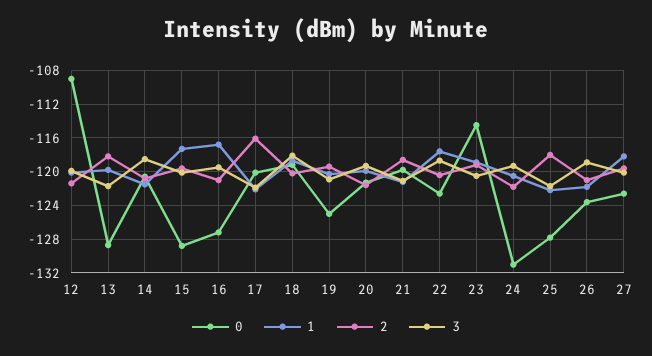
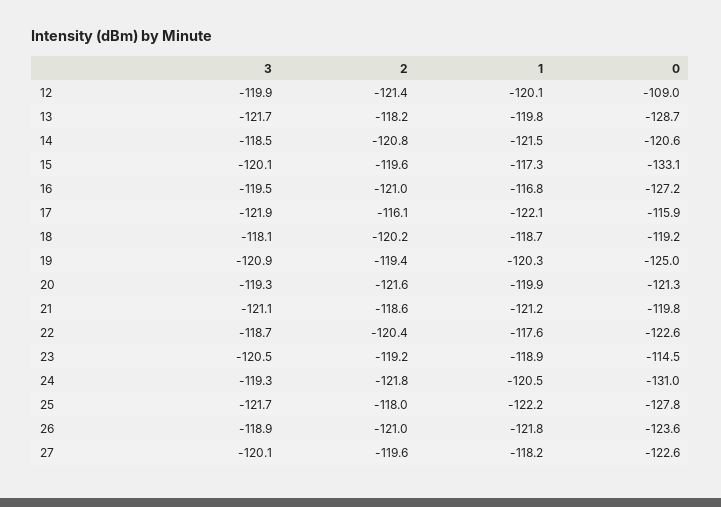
  {
    "0": {
      "12": -109,
      "13": -128.7,
      "14": -120.6,
-     "15": -129,
+     "15": -133.1,
      "16": -127.2,
-     "17": -120,
+     "17": -115.9,
      "18": -119.2,
      "19": -125,
      "20": -121.3,
      "21": -119.8,
      "22": -122.6,
      "23": -114.5,
      "24": -131,
      "25": -127.8,
      "26": -123.6,
      "27": -122.6
    },
    "1": {
      "12": -120.1,
      "13": -119.8,
      "14": -121.5,
      "15": -117.3,
      "16": -116.8,
      "17": -122.1,
      "18": -118.7,
      "19": -120.3,
      "20": -119.9,
      "21": -121.2,
      "22": -117.6,
      "23": -118.9,
      "24": -120.5,
      "25": -122.2,
      "26": -121.8,
      "27": -118.2
    },
    "2": {
      "12": -121.4,
      "13": -118.2,
      "14": -120.8,
      "15": -119.6,
      "16": -121,
      "17": -116.1,
      "18": -120.2,
      "19": -119.4,
      "20": -121.6,
      "21": -118.6,
      "22": -120.4,
      "23": -119.2,
      "24": -121.8,
      "25": -118,
      "26": -121,
      "27": -119.6
    },
    "3": {
      "12": -119.9,
      "13": -121.7,
      "14": -118.5,
      "15": -120.1,
      "16": -119.5,
      "17": -121.9,
      "18": -118.1,
      "19": -120.9,
      "20": -119.3,
      "21": -121.1,
      "22": -118.7,
      "23": -120.5,
      "24": -119.3,
      "25": -121.7,
      "26": -118.9,
      "27": -120.1
    }
  }

